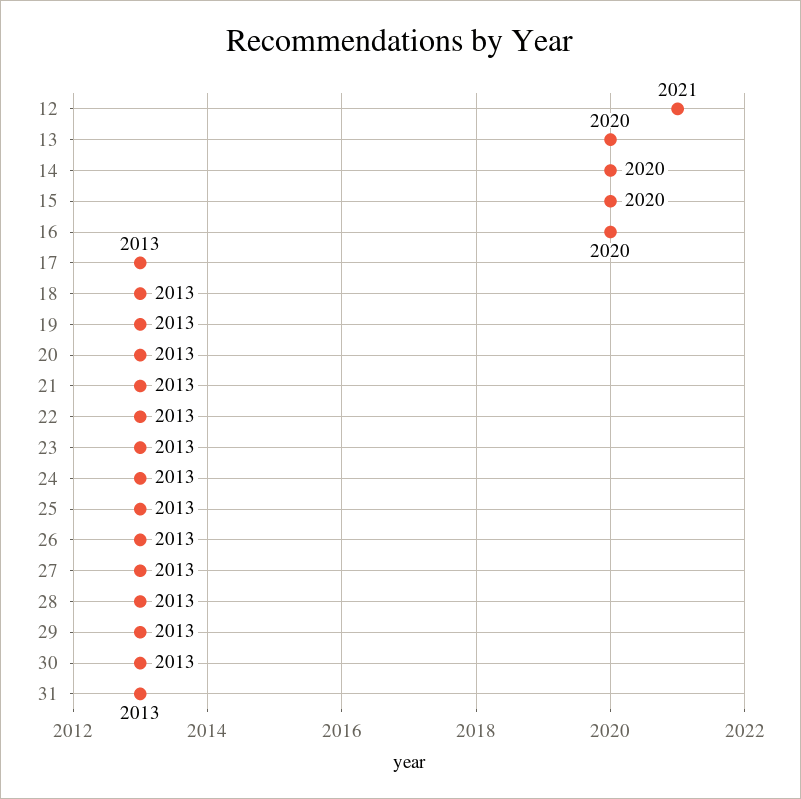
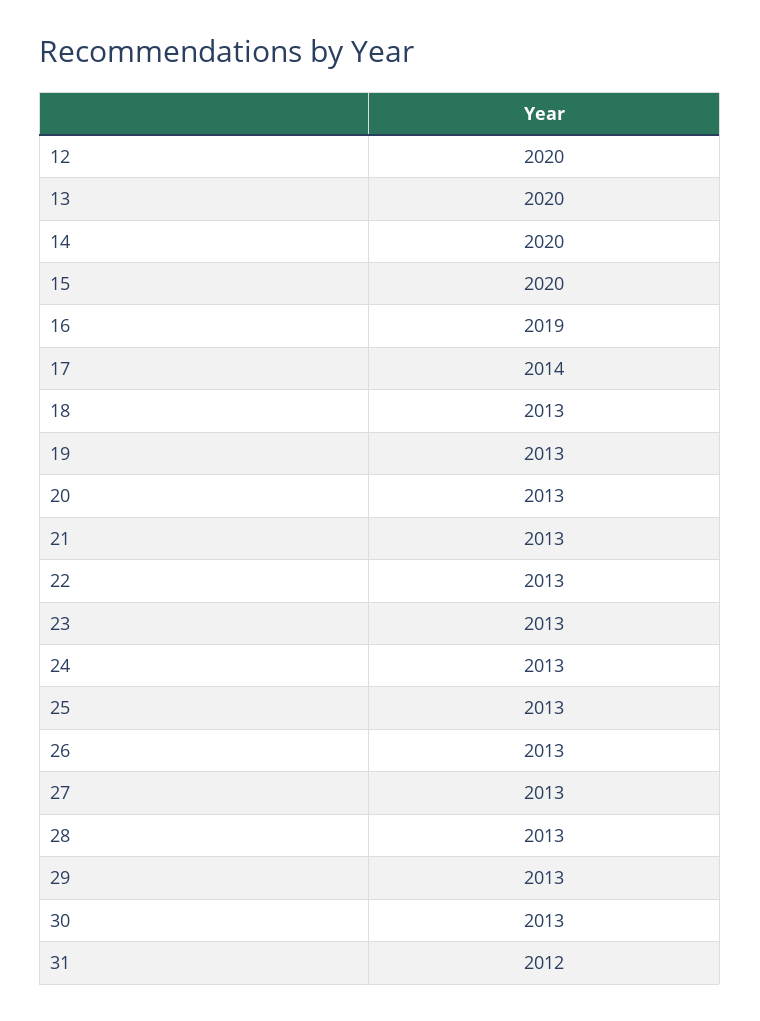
  {
-   "12": 2021,
+   "12": 2020,
    "13": 2020,
    "14": 2020,
    "15": 2020,
-   "16": 2020,
+   "16": 2019,
-   "17": 2013,
+   "17": 2014,
    "18": 2013,
    "19": 2013,
    "20": 2013,
    "21": 2013,
    "22": 2013,
    "23": 2013,
    "24": 2013,
    "25": 2013,
    "26": 2013,
    "27": 2013,
    "28": 2013,
    "29": 2013,
    "30": 2013,
-   "31": 2013
+   "31": 2012
  }

